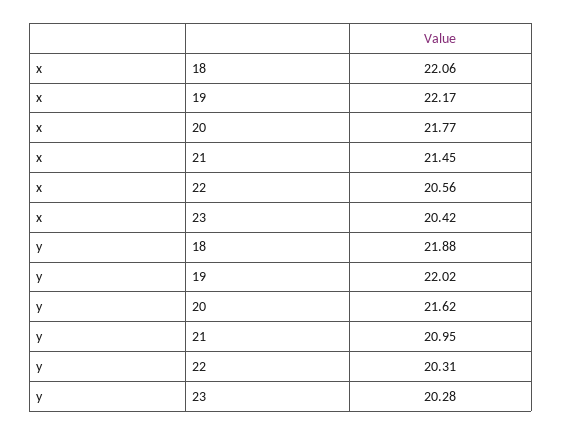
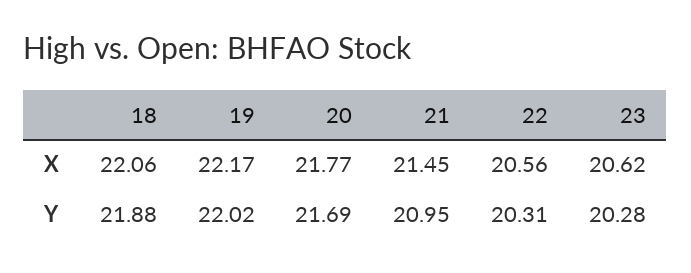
  {
    "x": {
      "18": 22.06,
      "19": 22.17,
      "20": 21.77,
      "21": 21.45,
      "22": 20.56,
-     "23": 20.42
+     "23": 20.62
    },
    "y": {
      "18": 21.88,
      "19": 22.02,
-     "20": 21.62,
+     "20": 21.69,
      "21": 20.95,
      "22": 20.31,
      "23": 20.28
    }
  }

